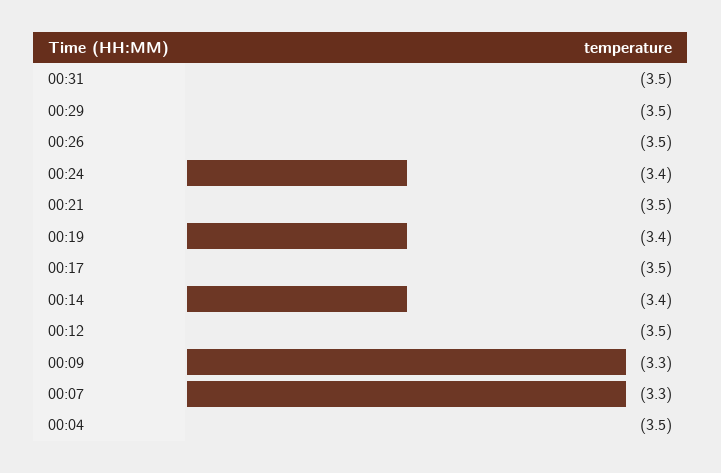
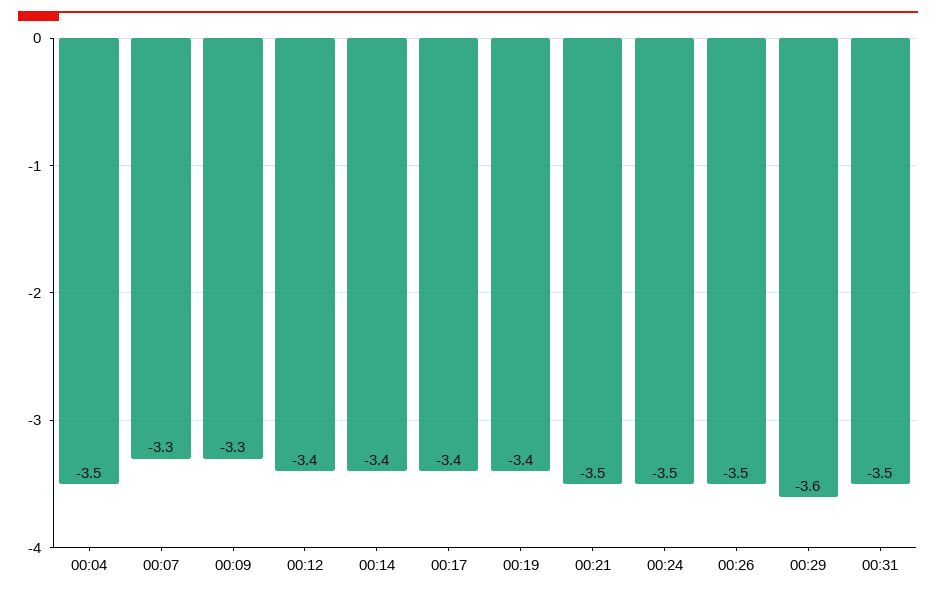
  {
    "00:31": -3.5,
-   "00:29": -3.5,
+   "00:29": -3.6,
    "00:26": -3.5,
-   "00:24": -3.4,
+   "00:24": -3.5,
    "00:21": -3.5,
    "00:19": -3.4,
-   "00:17": -3.5,
+   "00:17": -3.4,
    "00:14": -3.4,
-   "00:12": -3.5,
+   "00:12": -3.4,
    "00:09": -3.3,
    "00:07": -3.3,
    "00:04": -3.5
  }

